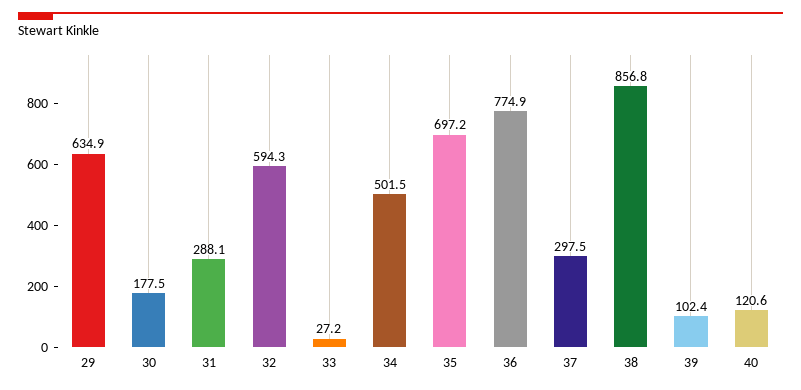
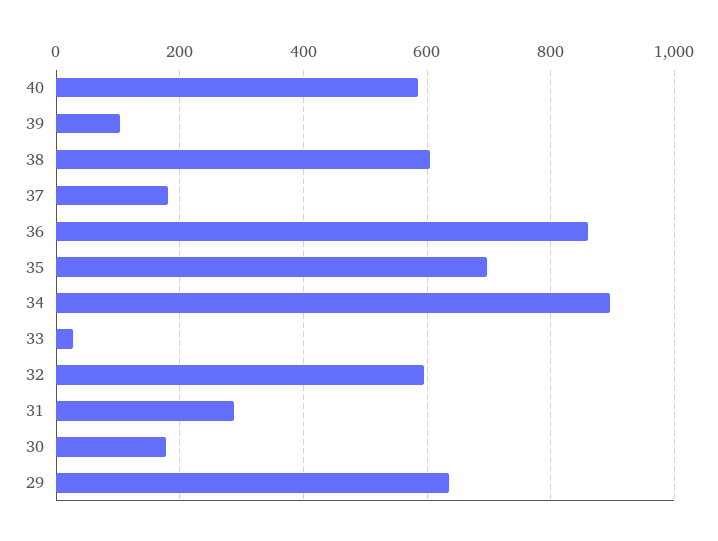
  {
    "29": 634.9,
    "30": 177.5,
    "31": 288.1,
    "32": 594.3,
    "33": 27.2,
-   "34": 501.5,
+   "34": 900,
    "35": 697.2,
-   "36": 774.9,
+   "36": 860,
-   "37": 297.5,
+   "37": 180,
-   "38": 856.8,
+   "38": 600,
    "39": 102.4,
-   "40": 120.6
+   "40": 580
  }

